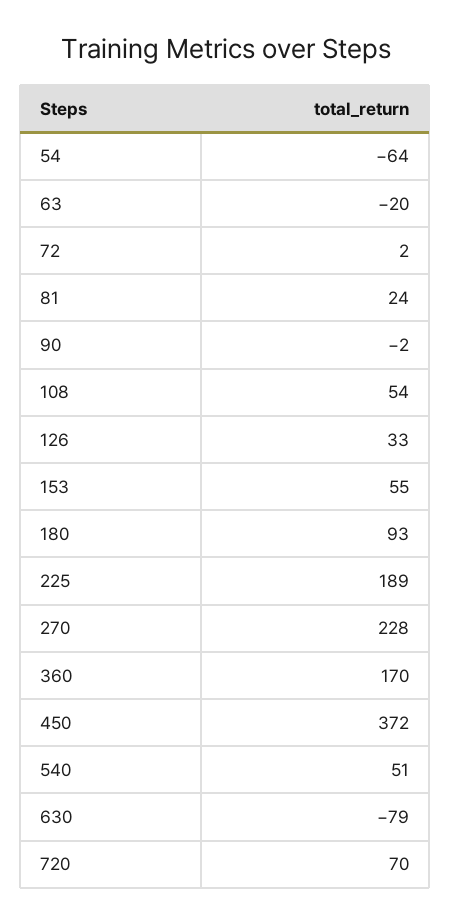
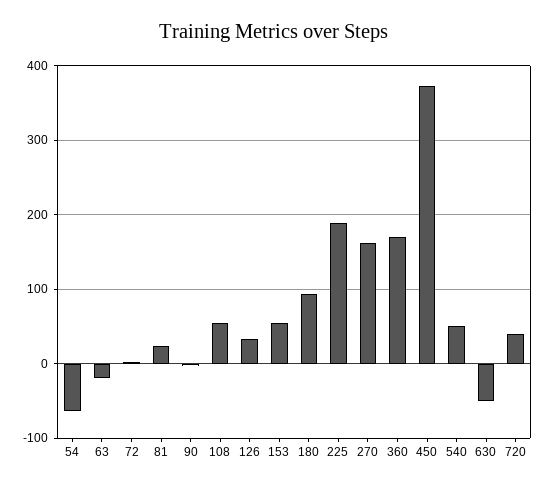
  {
    "54": -64,
    "63": -20,
    "72": 2,
    "81": 24,
    "90": -2,
    "108": 54,
    "126": 33,
    "153": 55,
    "180": 93,
    "225": 189,
-   "270": 228,
+   "270": 160,
    "360": 170,
    "450": 372,
    "540": 51,
-   "630": -79,
+   "630": -50,
-   "720": 70
+   "720": 40
  }

